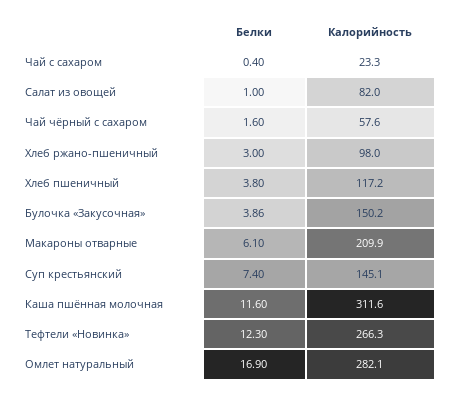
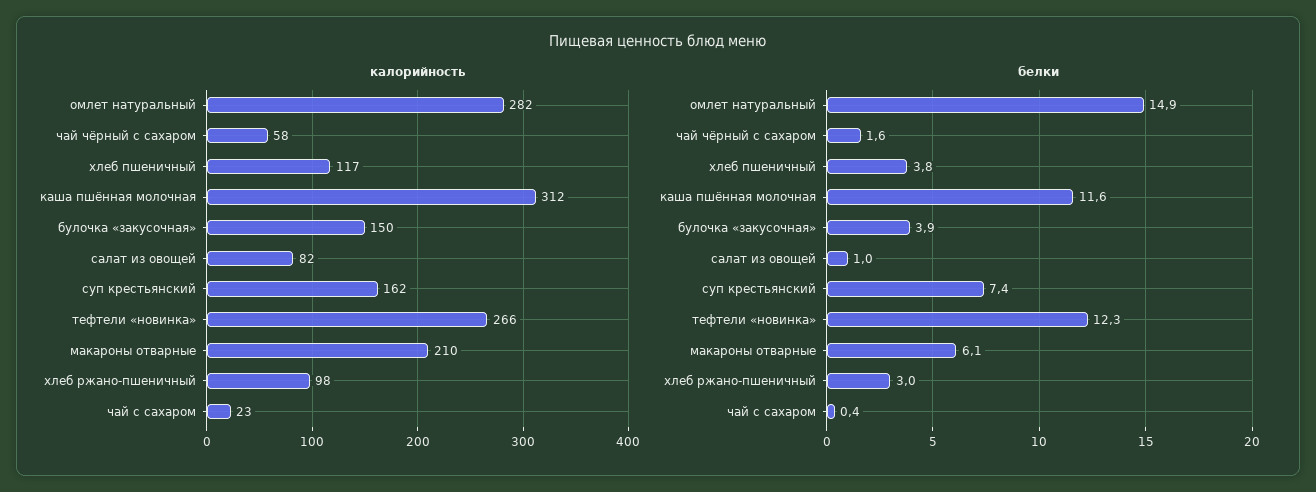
  {
    "Белки": {
      "Чай с сахаром": 0.4,
      "Салат из овощей": 1,
      "Чай чёрный с сахаром": 1.6,
      "Хлеб ржано-пшеничный": 3,
      "Хлеб пшеничный": 3.8,
      "Булочка «Закусочная»": 3.86,
      "Макароны отварные": 6.1,
      "Суп крестьянский": 7.4,
      "Каша пшённая молочная": 11.6,
      "Тефтели «Новинка»": 12.3,
-     "Омлет натуральный": 16.9
+     "Омлет натуральный": 14.9
    },
    "Калорийность": {
      "Чай с сахаром": 23.3,
      "Салат из овощей": 82,
      "Чай чёрный с сахаром": 57.6,
      "Хлеб ржано-пшеничный": 98,
      "Хлеб пшеничный": 117.2,
      "Булочка «Закусочная»": 150.2,
      "Макароны отварные": 209.9,
-     "Суп крестьянский": 145.1,
+     "Суп крестьянский": 162,
      "Каша пшённая молочная": 311.6,
      "Тефтели «Новинка»": 266.3,
      "Омлет натуральный": 282.1
    }
  }

